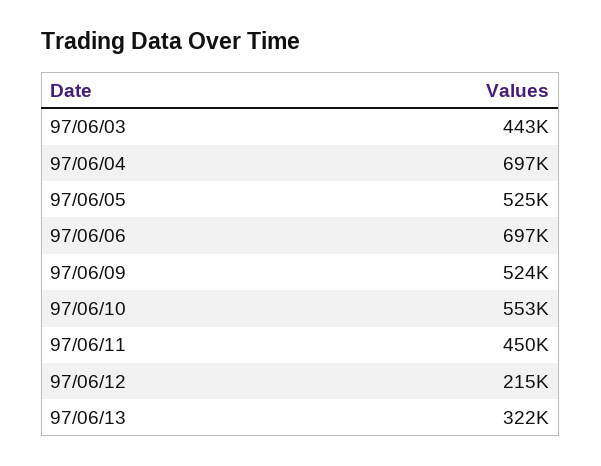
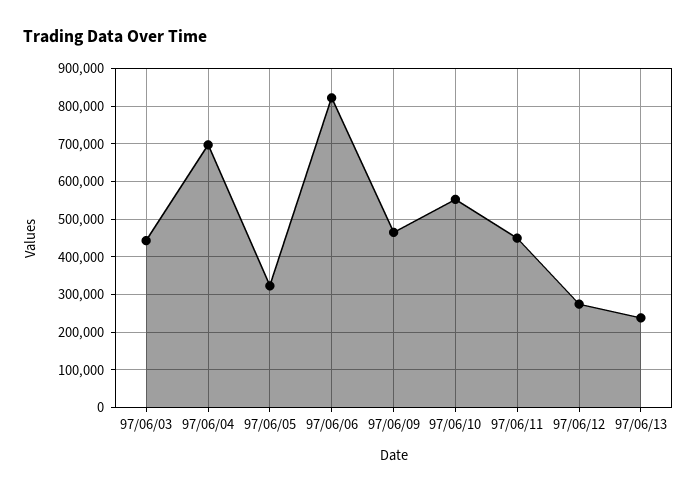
  {
    "97/06/03": 443000,
    "97/06/04": 697000,
-   "97/06/05": 525000,
+   "97/06/05": 320000,
-   "97/06/06": 697000,
+   "97/06/06": 820000,
-   "97/06/09": 524000,
+   "97/06/09": 460000,
    "97/06/10": 553000,
    "97/06/11": 450000,
-   "97/06/12": 215000,
+   "97/06/12": 280000,
-   "97/06/13": 322000
+   "97/06/13": 240000
  }

